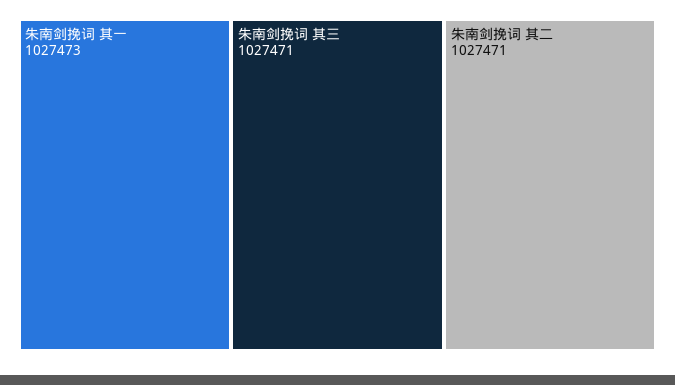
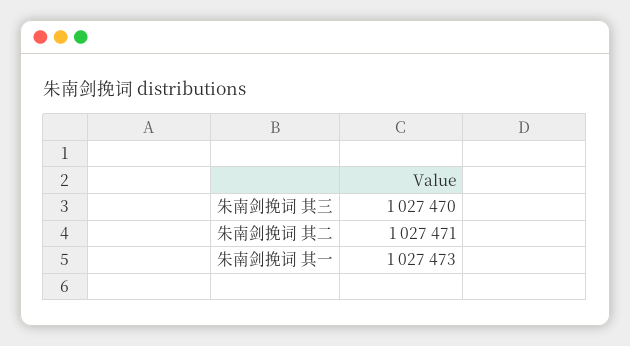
  {
    "朱南剑挽词 其一": 1027473,
-   "朱南剑挽词 其三": 1027471,
+   "朱南剑挽词 其三": 1027470,
    "朱南剑挽词 其二": 1027471
  }

